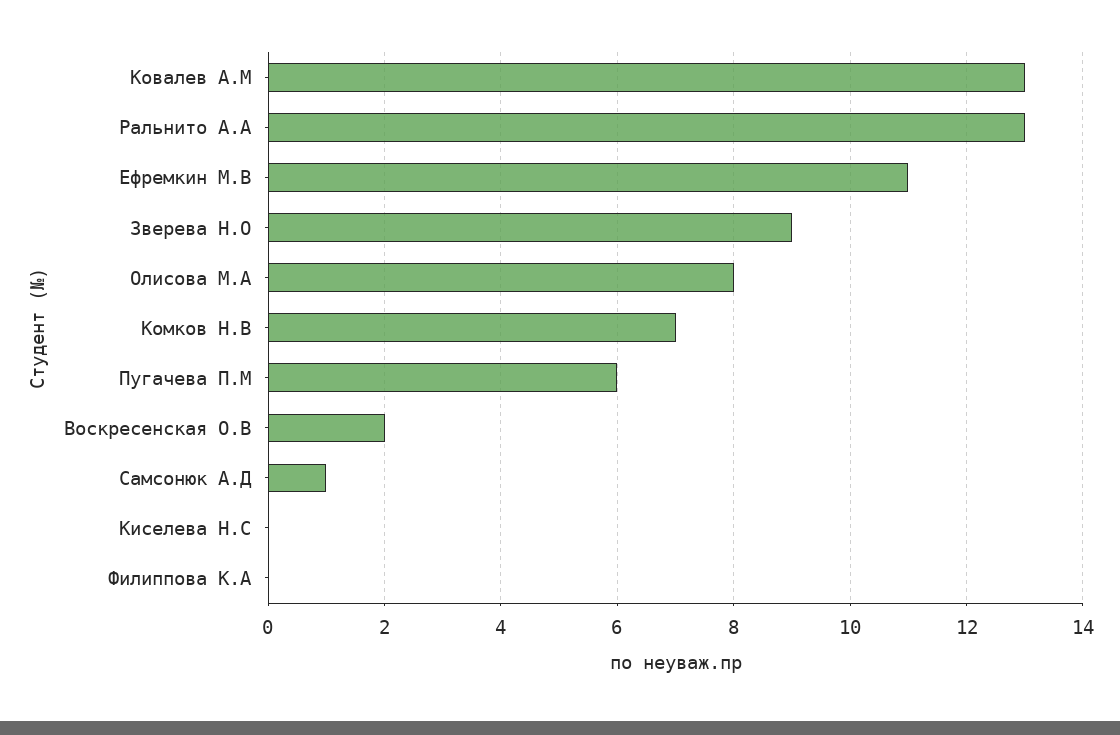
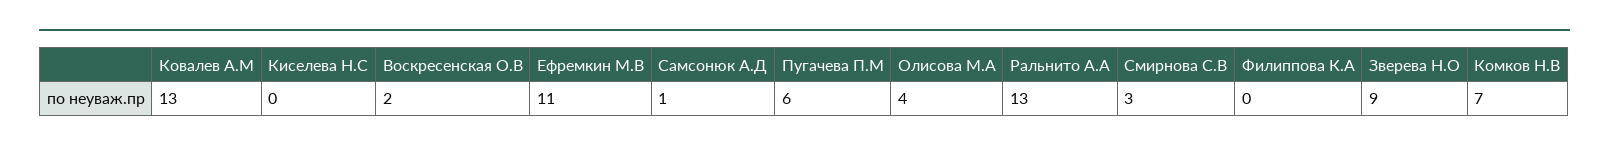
  {
    "Ковалев А.М": 13,
    "Ральнито А.А": 13,
    "Ефремкин М.В": 11,
    "Зверева Н.О": 9,
-   "Олисова М.А": 8,
+   "Олисова М.А": 4,
    "Комков Н.В": 7,
    "Пугачева П.М": 6,
    "Воскресенская О.В": 2,
    "Самсонюк А.Д": 1,
    "Киселева Н.С": 0,
-   "Филиппова К.А": 0
+   "Филиппова К.А": 0,
+   "Смирнова С.В": 3
  }

